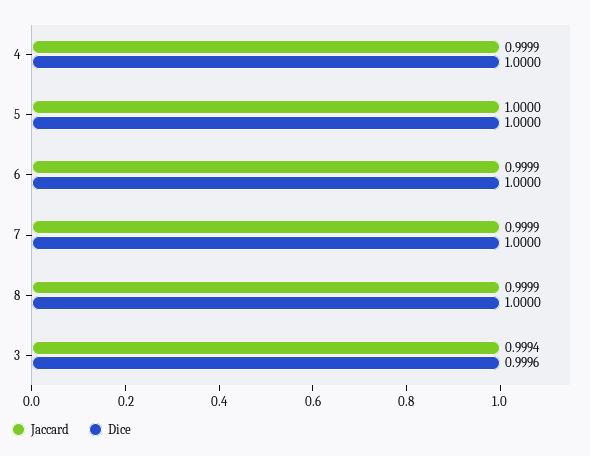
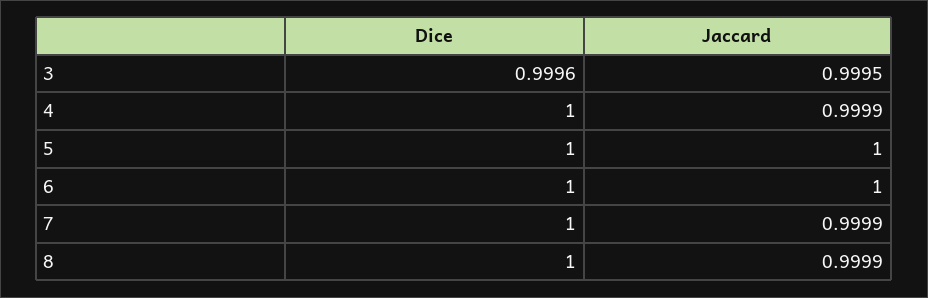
  {
    "Jaccard": {
      "4": 0.9999,
      "5": 1,
-     "6": 0.9999,
+     "6": 1,
      "7": 0.9999,
      "8": 0.9999,
-     "3": 0.9994
+     "3": 0.9995
    },
    "Dice": {
      "4": 1,
      "5": 1,
      "6": 1,
      "7": 1,
      "8": 1,
      "3": 0.9996
    }
  }

